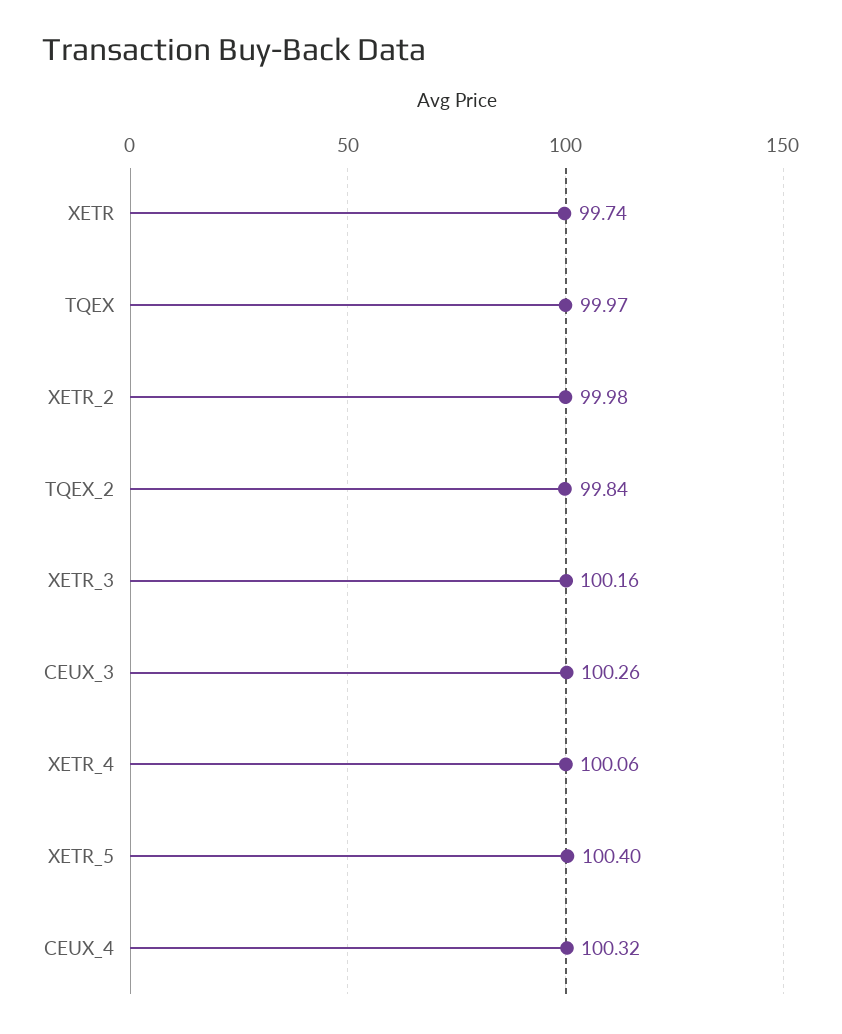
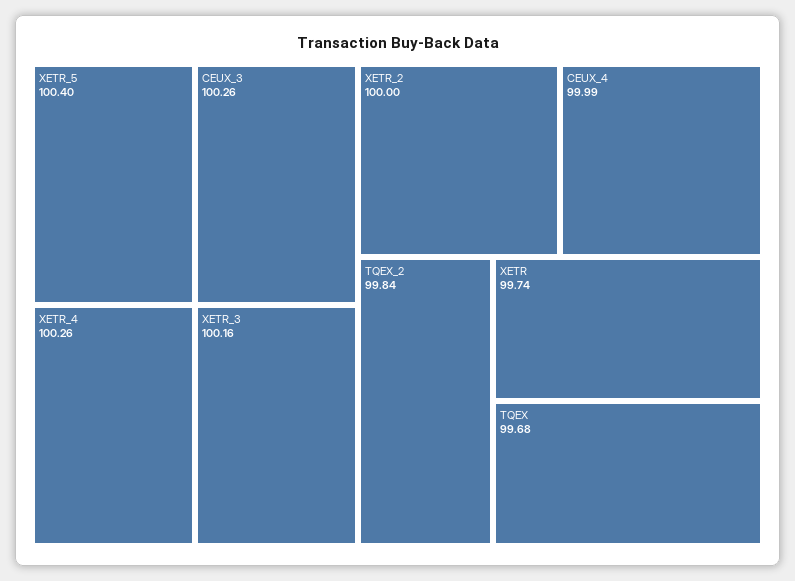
  {
    "XETR": 99.74,
-   "TQEX": 99.97,
+   "TQEX": 99.68,
-   "XETR_2": 99.98,
+   "XETR_2": 100,
    "TQEX_2": 99.84,
    "XETR_3": 100.16,
    "CEUX_3": 100.26,
-   "XETR_4": 100.06,
+   "XETR_4": 100.26,
    "XETR_5": 100.4,
-   "CEUX_4": 100.32
+   "CEUX_4": 99.99
  }

